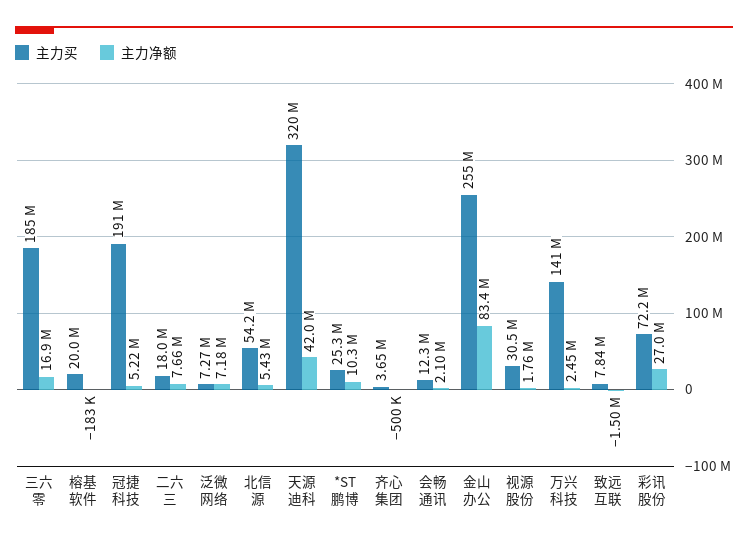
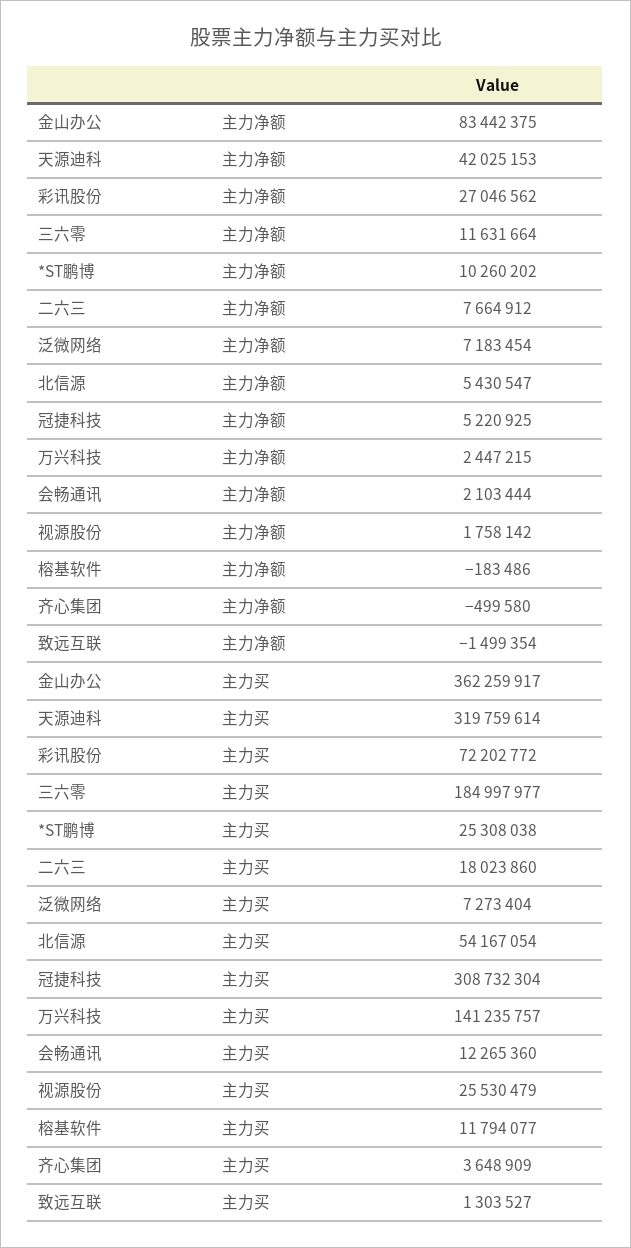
  {
    "主力买": {
      "三六零": 184997977,
-     "榕基软件": 20000000,
+     "榕基软件": 11794077,
-     "冠捷科技": 191000000,
+     "冠捷科技": 308732304,
      "二六三": 18023860,
      "泛微网络": 7273404,
      "北信源": 54167054,
      "天源迪科": 319759614,
      "*ST鹏博": 25308038,
      "齐心集团": 3648909,
      "会畅通讯": 12265360,
-     "金山办公": 255000000,
+     "金山办公": 362259917,
-     "视源股份": 30500000,
+     "视源股份": 25530479,
      "万兴科技": 141235757,
-     "致远互联": 7840000,
+     "致远互联": 1303527,
      "彩讯股份": 72202772
    },
    "主力净额": {
-     "三六零": 16900000,
+     "三六零": 11631664,
      "榕基软件": -183486,
      "冠捷科技": 5220925,
      "二六三": 7664912,
      "泛微网络": 7183454,
      "北信源": 5430547,
      "天源迪科": 42025153,
      "*ST鹏博": 10260202,
      "齐心集团": -499580,
      "会畅通讯": 2103444,
      "金山办公": 83442375,
      "视源股份": 1758142,
      "万兴科技": 2447215,
      "致远互联": -1499354,
      "彩讯股份": 27046562
    }
  }

